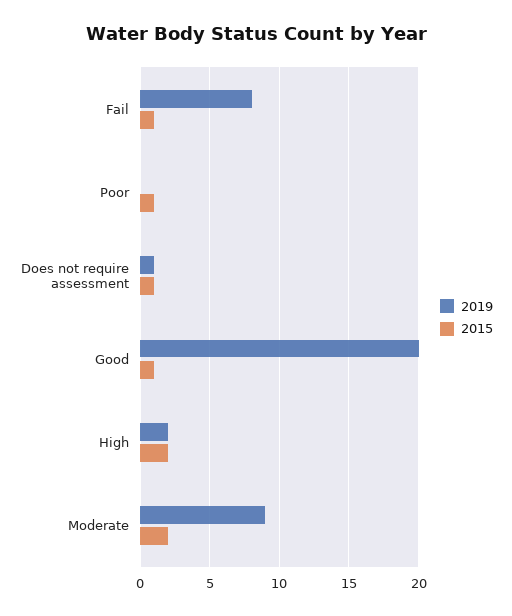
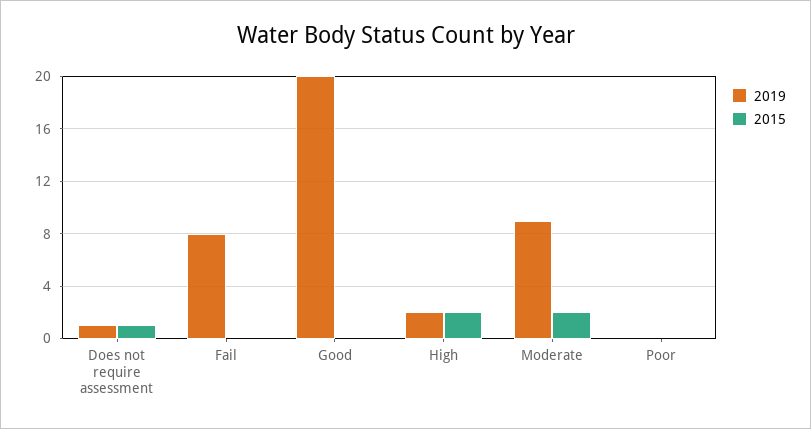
  {
    "2019": {
      "Fail": 8,
      "Poor": 0,
      "Does not require assessment": 1,
      "Good": 20,
      "High": 2,
      "Moderate": 9
    },
    "2015": {
-     "Fail": 1,
+     "Fail": 0,
-     "Poor": 1,
+     "Poor": 0,
      "Does not require assessment": 1,
-     "Good": 1,
+     "Good": 0,
      "High": 2,
      "Moderate": 2
    }
  }

